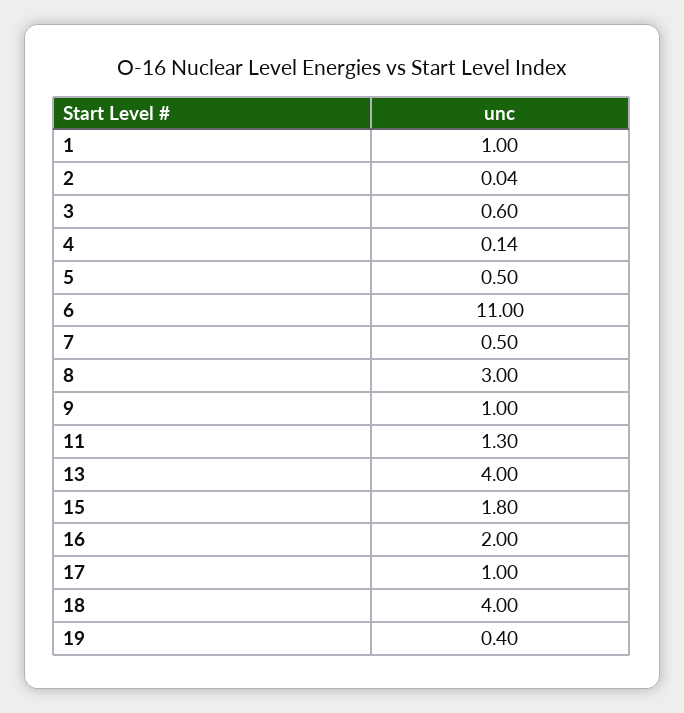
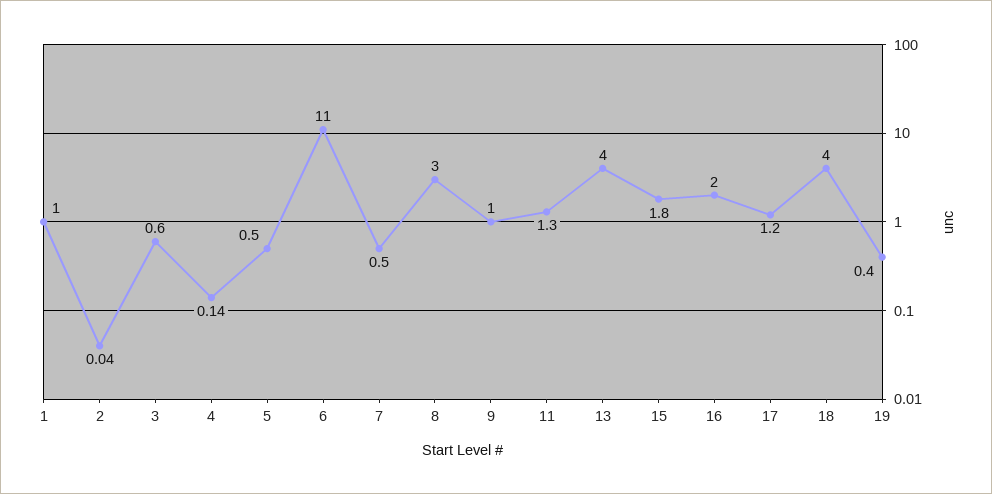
  {
    "1": 1,
    "2": 0.04,
    "3": 0.6,
    "4": 0.14,
    "5": 0.5,
    "6": 11,
    "7": 0.5,
    "8": 3,
    "9": 1,
    "11": 1.3,
    "13": 4,
    "15": 1.8,
    "16": 2,
-   "17": 1,
+   "17": 1.2,
    "18": 4,
    "19": 0.4
  }

